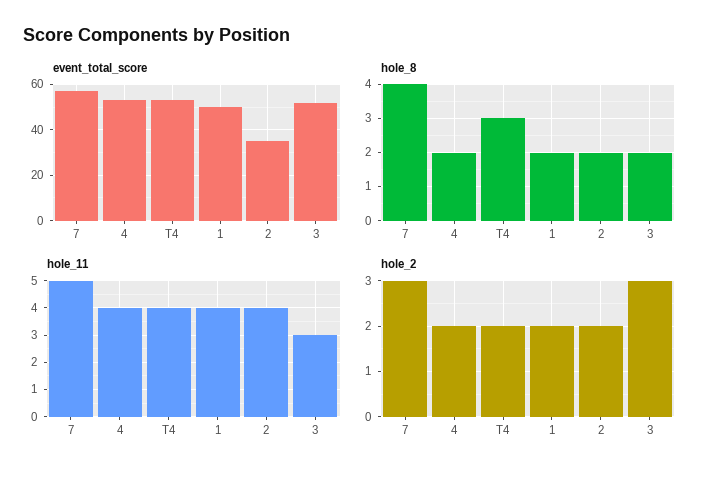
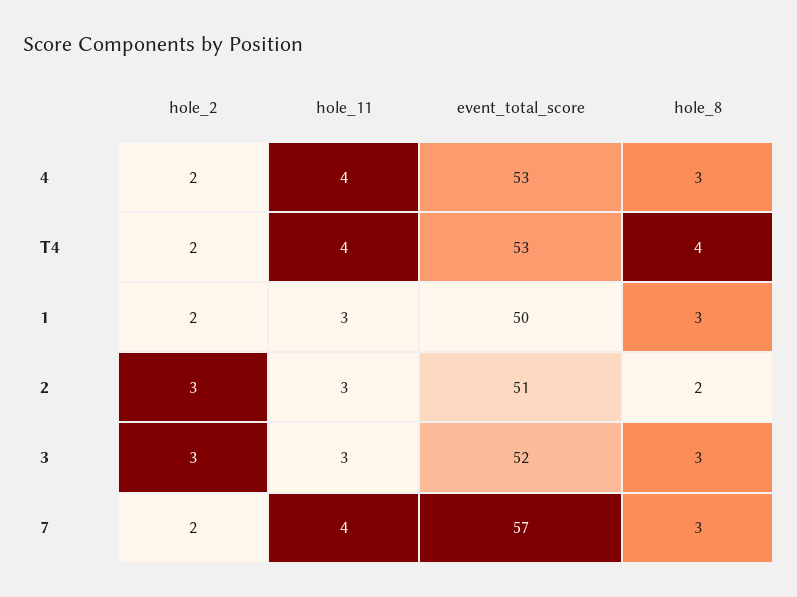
  {
    "event_total_score": {
      "7": 57,
      "4": 53,
      "T4": 53,
      "1": 50,
-     "2": 35,
+     "2": 51,
      "3": 52
    },
    "hole_8": {
-     "7": 4,
+     "7": 3,
-     "4": 2,
+     "4": 3,
-     "T4": 3,
+     "T4": 4,
-     "1": 2,
+     "1": 3,
      "2": 2,
-     "3": 2
+     "3": 3
    },
    "hole_11": {
-     "7": 5,
+     "7": 4,
      "4": 4,
      "T4": 4,
-     "1": 4,
+     "1": 3,
-     "2": 4,
+     "2": 3,
      "3": 3
    },
    "hole_2": {
-     "7": 3,
+     "7": 2,
      "4": 2,
      "T4": 2,
      "1": 2,
-     "2": 2,
+     "2": 3,
      "3": 3
    }
  }

